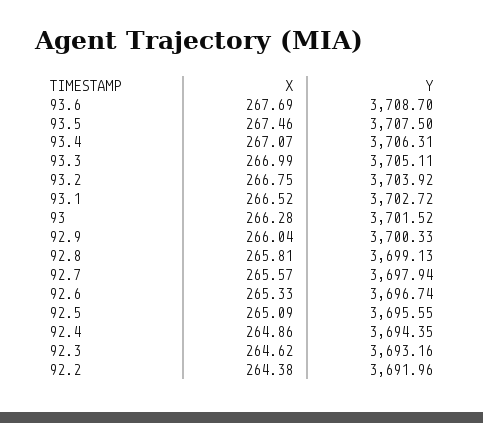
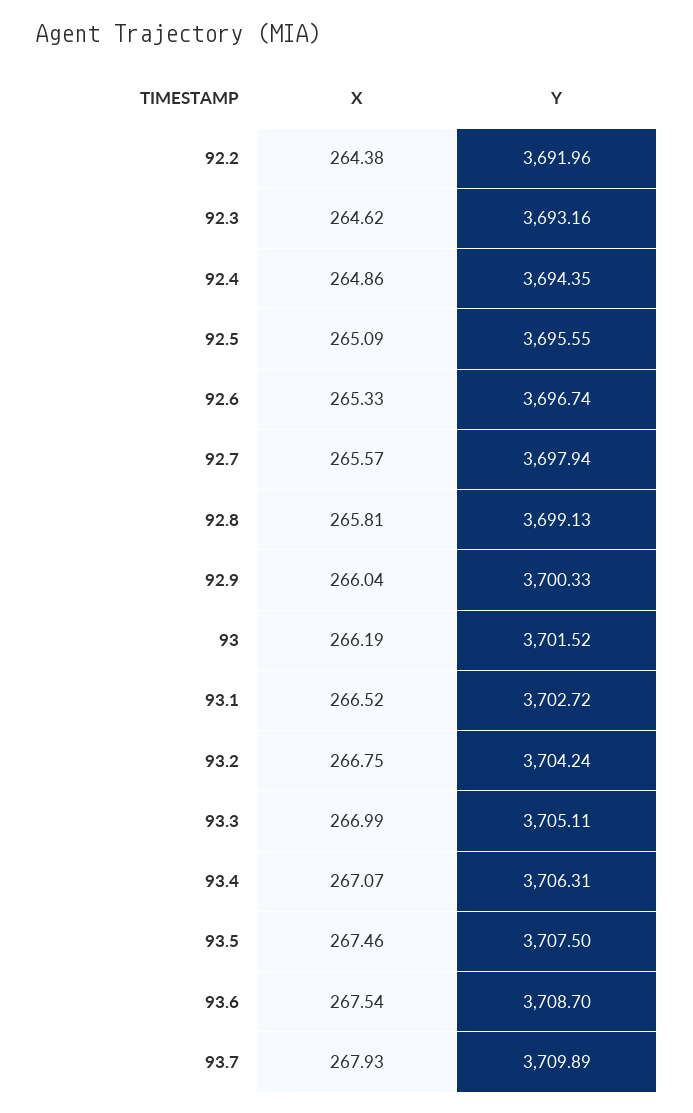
  {
    "X": {
-     "93.6": 267.69,
+     "93.6": 267.54,
      "93.5": 267.46,
      "93.4": 267.07,
      "93.3": 266.99,
      "93.2": 266.75,
      "93.1": 266.52,
-     "93": 266.28,
+     "93": 266.19,
      "92.9": 266.04,
      "92.8": 265.81,
      "92.7": 265.57,
      "92.6": 265.33,
      "92.5": 265.09,
      "92.4": 264.86,
      "92.3": 264.62,
-     "92.2": 264.38
+     "92.2": 264.38,
+     "93.7": 267.93
    },
    "Y": {
      "93.6": 3708.7,
      "93.5": 3707.5,
      "93.4": 3706.31,
      "93.3": 3705.11,
-     "93.2": 3703.92,
+     "93.2": 3704.24,
      "93.1": 3702.72,
      "93": 3701.52,
      "92.9": 3700.33,
      "92.8": 3699.13,
      "92.7": 3697.94,
      "92.6": 3696.74,
      "92.5": 3695.55,
      "92.4": 3694.35,
      "92.3": 3693.16,
-     "92.2": 3691.96
+     "92.2": 3691.96,
+     "93.7": 3709.89
    }
  }

